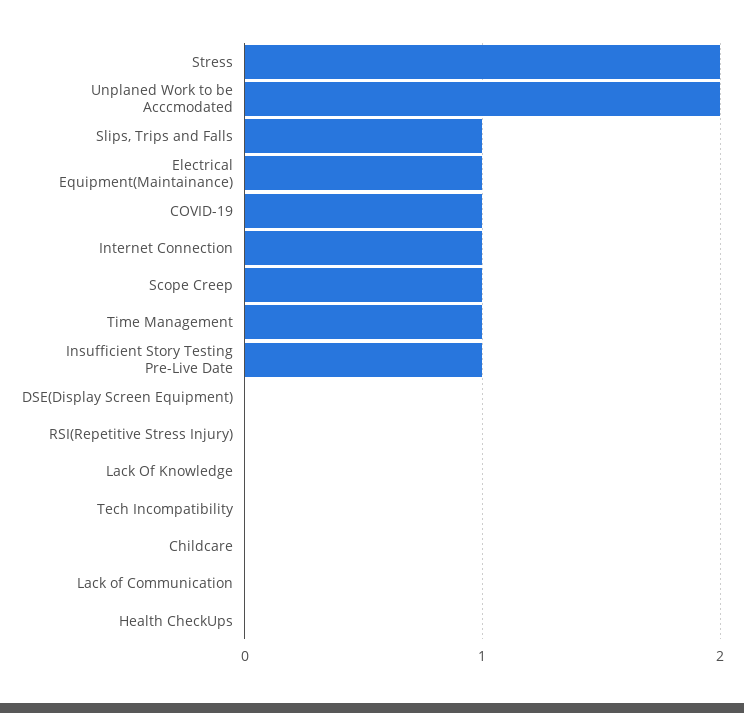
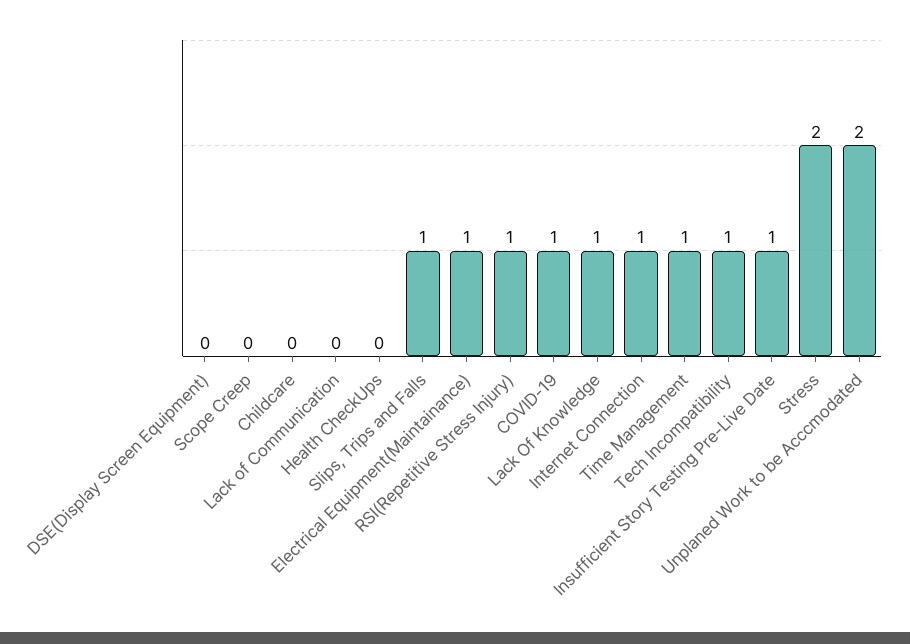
  {
    "Stress": 2,
    "Unplaned Work to be Acccmodated": 2,
    "Slips, Trips and Falls": 1,
    "Electrical Equipment(Maintainance)": 1,
    "COVID-19": 1,
    "Internet Connection": 1,
-   "Scope Creep": 1,
+   "Scope Creep": 0,
    "Time Management": 1,
    "Insufficient Story Testing Pre-Live Date": 1,
    "DSE(Display Screen Equipment)": 0,
-   "RSI(Repetitive Stress Injury)": 0,
+   "RSI(Repetitive Stress Injury)": 1,
-   "Lack Of Knowledge": 0,
+   "Lack Of Knowledge": 1,
-   "Tech Incompatibility": 0,
+   "Tech Incompatibility": 1,
    "Childcare": 0,
    "Lack of Communication": 0,
    "Health CheckUps": 0
  }

